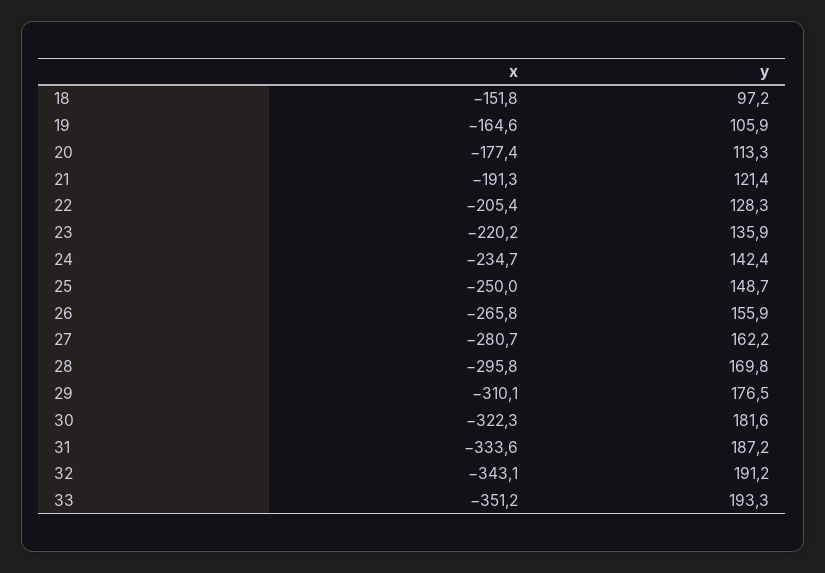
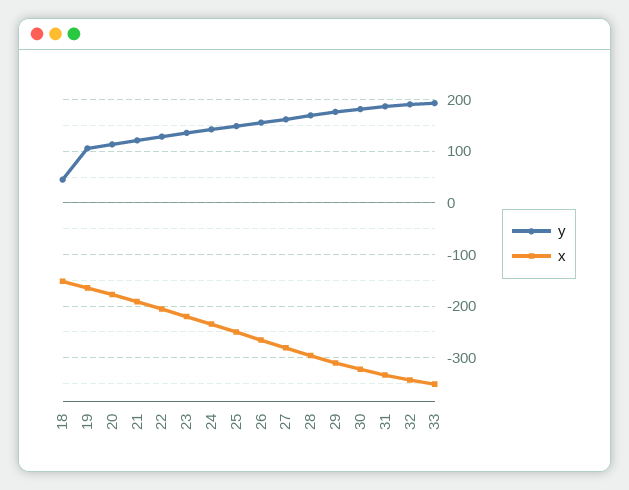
  {
    "x": {
      "18": -151.8,
      "19": -164.6,
      "20": -177.4,
      "21": -191.3,
      "22": -205.4,
      "23": -220.2,
      "24": -234.7,
      "25": -250,
      "26": -265.8,
      "27": -280.7,
      "28": -295.8,
      "29": -310.1,
      "30": -322.3,
      "31": -333.6,
      "32": -343.1,
      "33": -351.2
    },
    "y": {
-     "18": 97.2,
+     "18": 40,
      "19": 105.9,
      "20": 113.3,
      "21": 121.4,
      "22": 128.3,
      "23": 135.9,
      "24": 142.4,
      "25": 148.7,
      "26": 155.9,
      "27": 162.2,
      "28": 169.8,
      "29": 176.5,
      "30": 181.6,
      "31": 187.2,
      "32": 191.2,
      "33": 193.3
    }
  }

